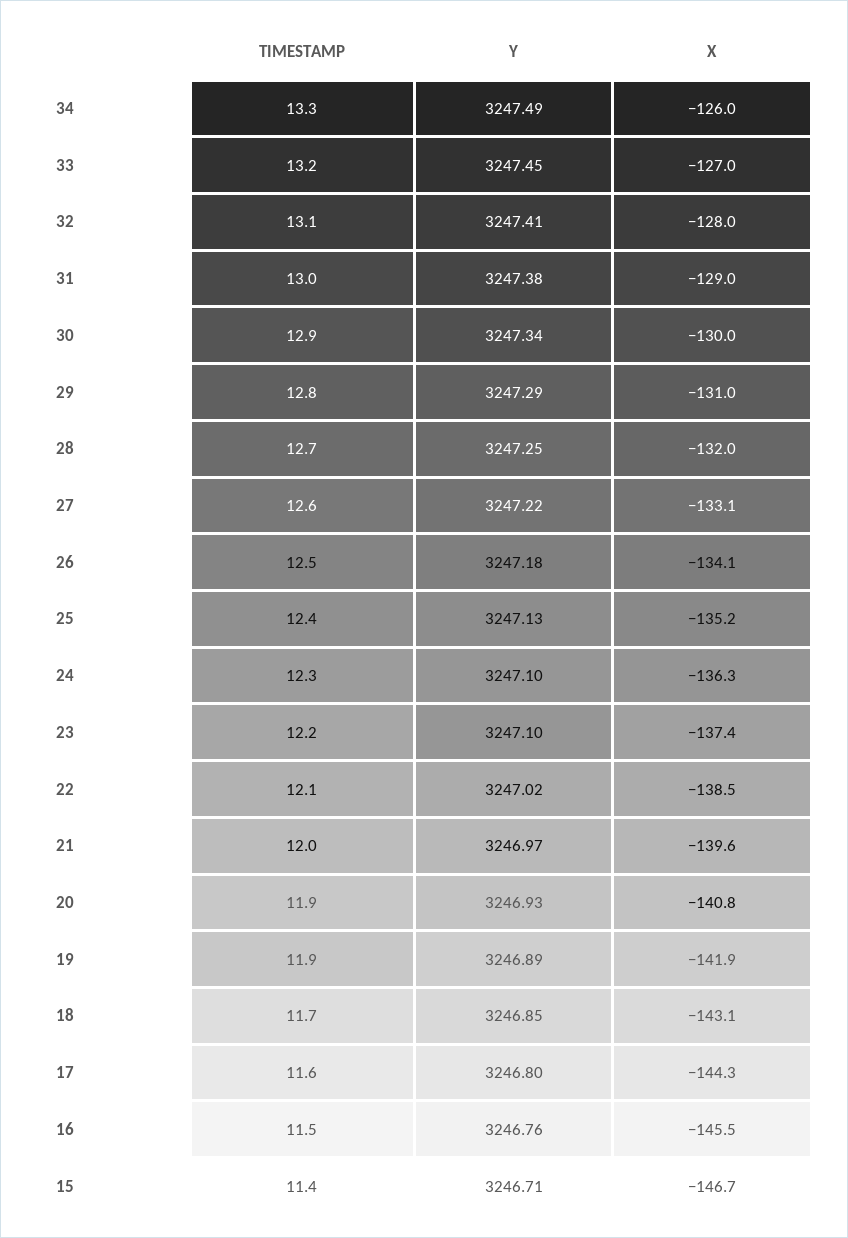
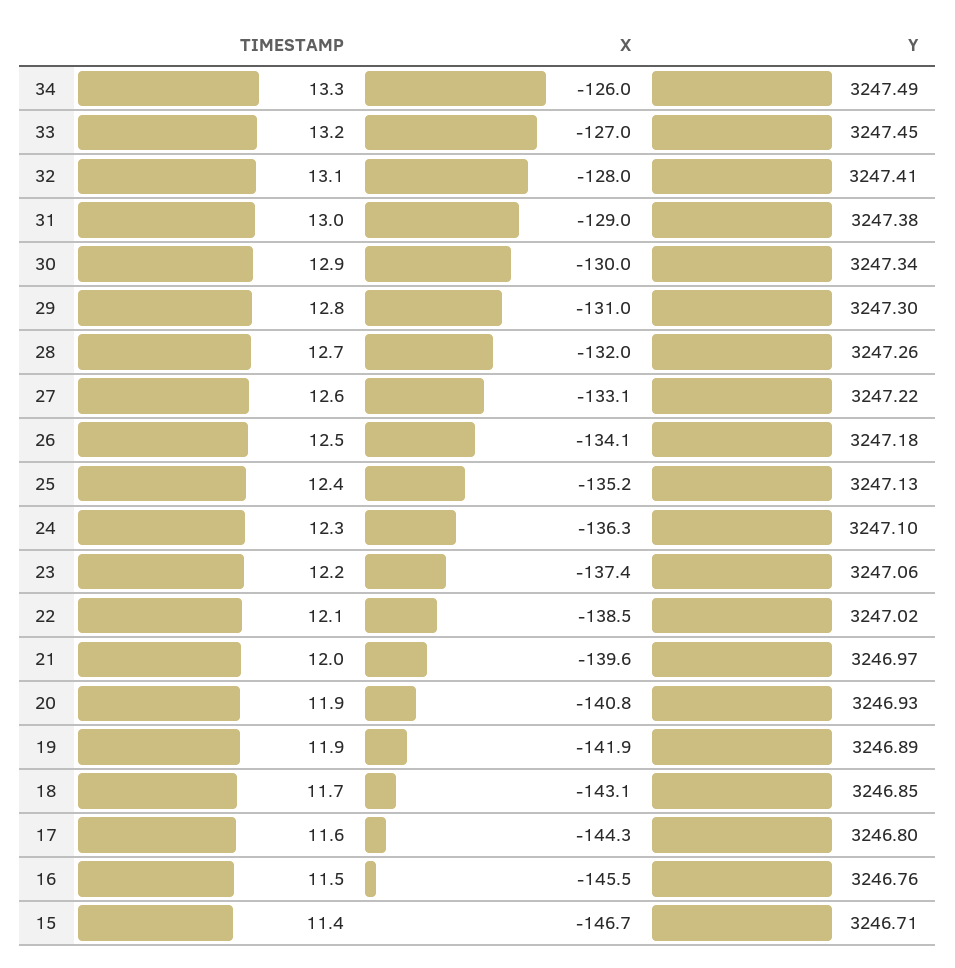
  {
    "TIMESTAMP": {
      "34": 13.3,
      "33": 13.2,
      "32": 13.1,
      "31": 13,
      "30": 12.9,
      "29": 12.8,
      "28": 12.7,
      "27": 12.6,
      "26": 12.5,
      "25": 12.4,
      "24": 12.3,
      "23": 12.2,
      "22": 12.1,
      "21": 12,
      "20": 11.9,
      "19": 11.9,
      "18": 11.7,
      "17": 11.6,
      "16": 11.5,
      "15": 11.4
    },
    "Y": {
      "34": 3247.49,
      "33": 3247.45,
      "32": 3247.41,
      "31": 3247.38,
      "30": 3247.34,
-     "29": 3247.29,
+     "29": 3247.3,
-     "28": 3247.25,
+     "28": 3247.26,
      "27": 3247.22,
      "26": 3247.18,
      "25": 3247.13,
      "24": 3247.1,
-     "23": 3247.1,
+     "23": 3247.06,
      "22": 3247.02,
      "21": 3246.97,
      "20": 3246.93,
      "19": 3246.89,
      "18": 3246.85,
      "17": 3246.8,
      "16": 3246.76,
      "15": 3246.71
    },
    "X": {
      "34": -126,
      "33": -127,
      "32": -128,
      "31": -129,
      "30": -130,
      "29": -131,
      "28": -132,
      "27": -133.1,
      "26": -134.1,
      "25": -135.2,
      "24": -136.3,
      "23": -137.4,
      "22": -138.5,
      "21": -139.6,
      "20": -140.8,
      "19": -141.9,
      "18": -143.1,
      "17": -144.3,
      "16": -145.5,
      "15": -146.7
    }
  }

